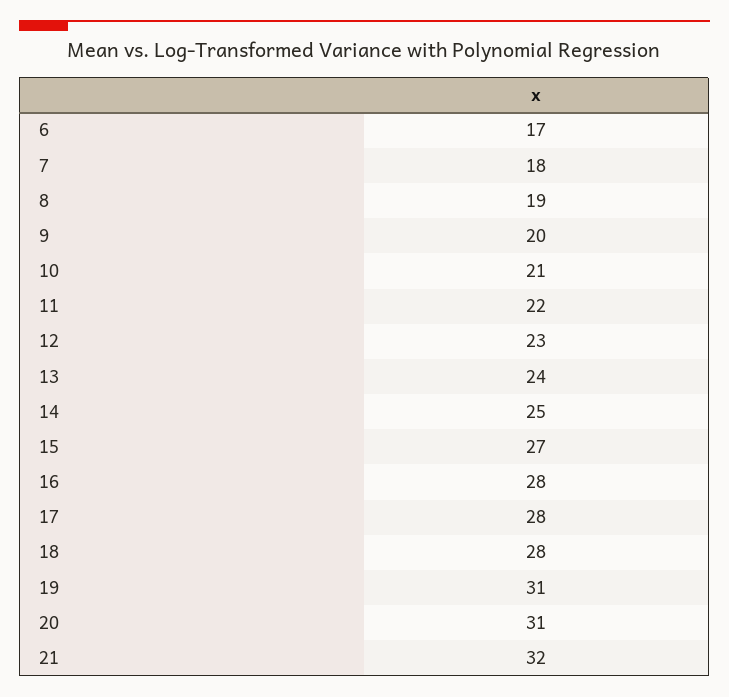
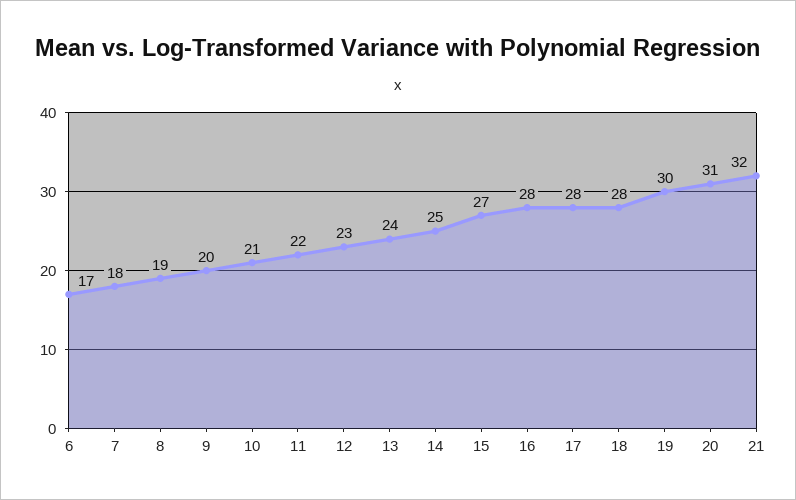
  {
    "6": 17,
    "7": 18,
    "8": 19,
    "9": 20,
    "10": 21,
    "11": 22,
    "12": 23,
    "13": 24,
    "14": 25,
    "15": 27,
    "16": 28,
    "17": 28,
    "18": 28,
-   "19": 31,
+   "19": 30,
    "20": 31,
    "21": 32
  }

